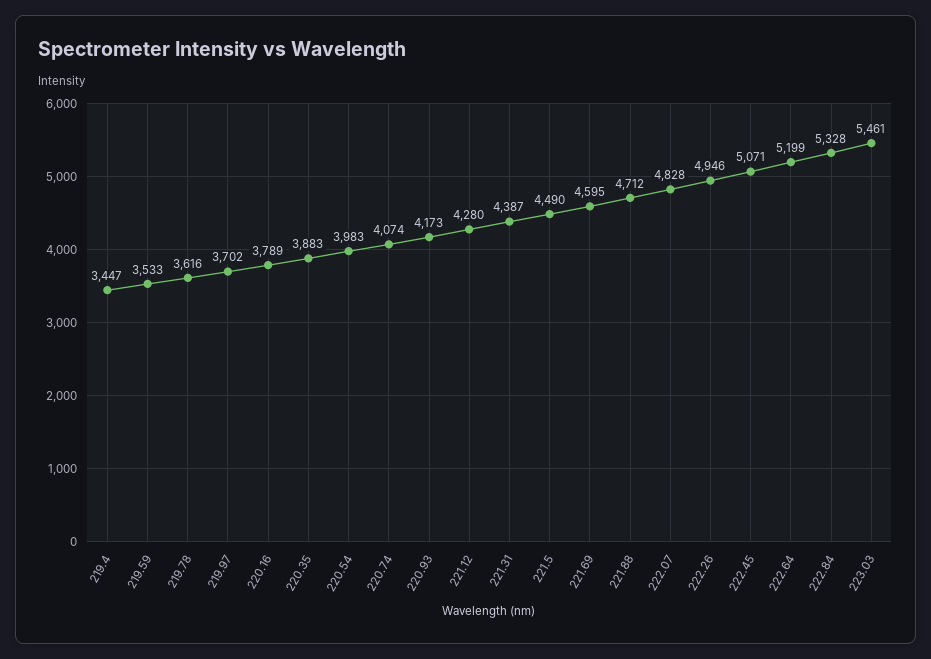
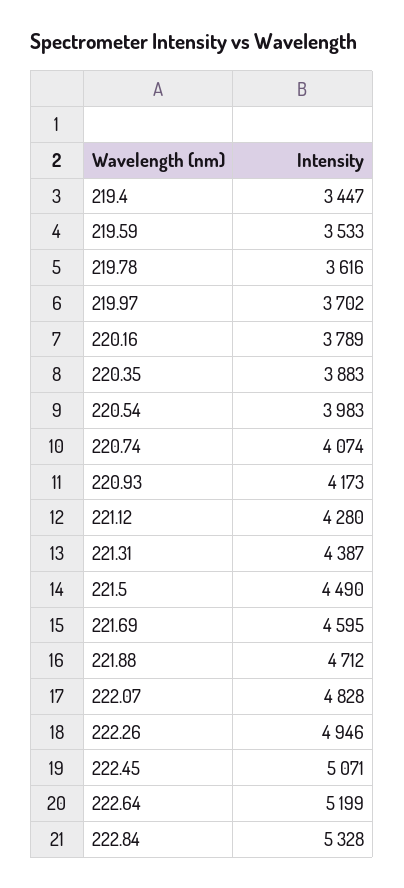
  {
    "219.4": 3447,
    "219.59": 3533,
    "219.78": 3616,
    "219.97": 3702,
    "220.16": 3789,
    "220.35": 3883,
    "220.54": 3983,
    "220.74": 4074,
    "220.93": 4173,
    "221.12": 4280,
    "221.31": 4387,
    "221.5": 4490,
    "221.69": 4595,
    "221.88": 4712,
    "222.07": 4828,
    "222.26": 4946,
    "222.45": 5071,
    "222.64": 5199,
-   "222.84": 5328,
+   "222.84": 5328
-   "223.03": 5461
  }

